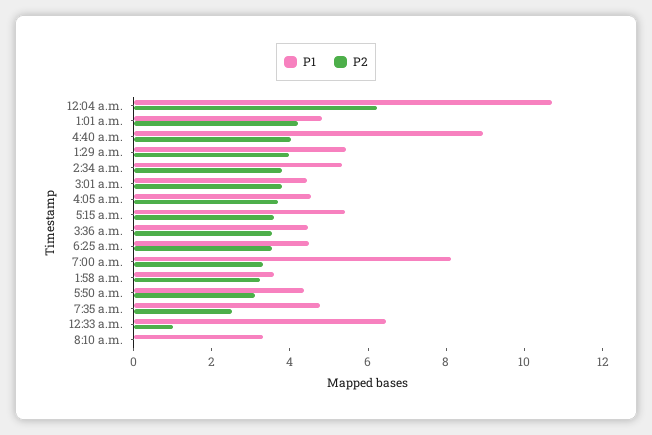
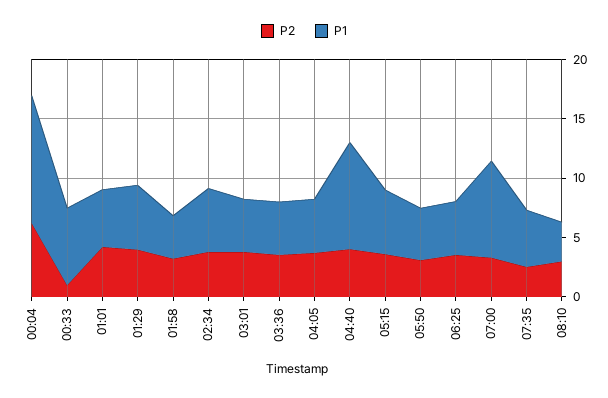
  {
    "P1": {
      "12:04 a.m.": 10.5,
      "1:01 a.m.": 5,
      "4:40 a.m.": 9,
      "1:29 a.m.": 5.5,
      "2:34 a.m.": 5.5,
      "3:01 a.m.": 4.5,
      "4:05 a.m.": 4.5,
      "5:15 a.m.": 5.5,
      "3:36 a.m.": 4.5,
      "6:25 a.m.": 4.5,
      "7:00 a.m.": 8,
      "1:58 a.m.": 3.5,
      "5:50 a.m.": 4.5,
      "7:35 a.m.": 5,
      "12:33 a.m.": 6.5,
      "8:10 a.m.": 3.5
    },
    "P2": {
      "12:04 a.m.": 6,
      "1:01 a.m.": 4,
      "4:40 a.m.": 4,
      "1:29 a.m.": 4,
      "2:34 a.m.": 4,
      "3:01 a.m.": 4,
      "4:05 a.m.": 3.5,
      "5:15 a.m.": 3.5,
      "3:36 a.m.": 3.5,
      "6:25 a.m.": 3.5,
      "7:00 a.m.": 3.5,
      "1:58 a.m.": 3,
      "5:50 a.m.": 3,
      "7:35 a.m.": 2.5,
      "12:33 a.m.": 1,
-     "8:10 a.m.": 0
+     "8:10 a.m.": 3
    }
  }

